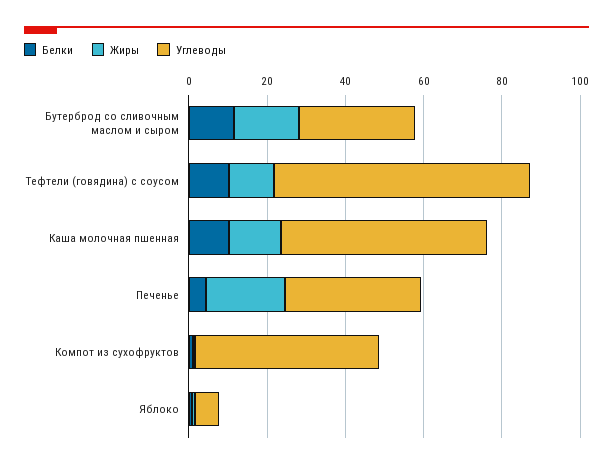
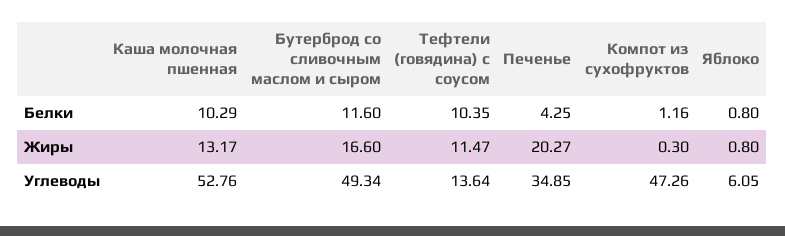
  {
    "Белки": {
      "Бутерброд со сливочным маслом и сыром": 11.6,
      "Тефтели (говядина) с соусом": 10.35,
      "Каша молочная пшенная": 10.29,
      "Печенье": 4.25,
      "Компот из сухофруктов": 1.16,
      "Яблоко": 0.8
    },
    "Жиры": {
      "Бутерброд со сливочным маслом и сыром": 16.6,
      "Тефтели (говядина) с соусом": 11.47,
      "Каша молочная пшенная": 13.17,
      "Печенье": 20.27,
      "Компот из сухофруктов": 0.3,
      "Яблоко": 0.8
    },
    "Углеводы": {
-     "Бутерброд со сливочным маслом и сыром": 30,
+     "Бутерброд со сливочным маслом и сыром": 49.34,
-     "Тефтели (говядина) с соусом": 65,
+     "Тефтели (говядина) с соусом": 13.64,
      "Каша молочная пшенная": 52.76,
      "Печенье": 34.85,
      "Компот из сухофруктов": 47.26,
      "Яблоко": 6.05
    }
  }

